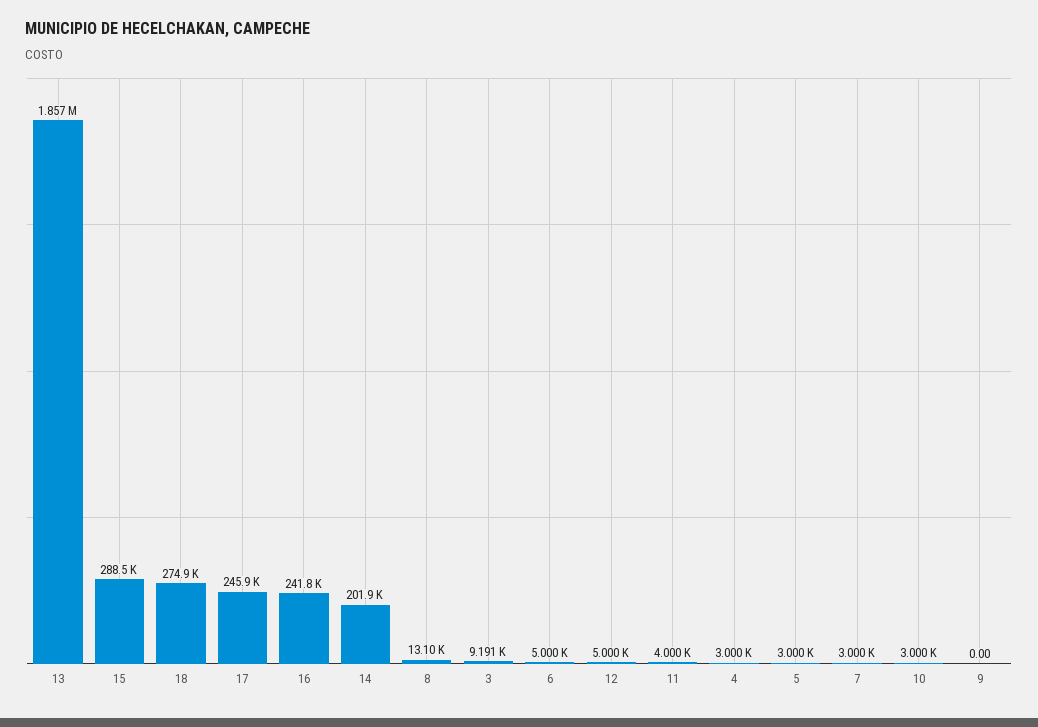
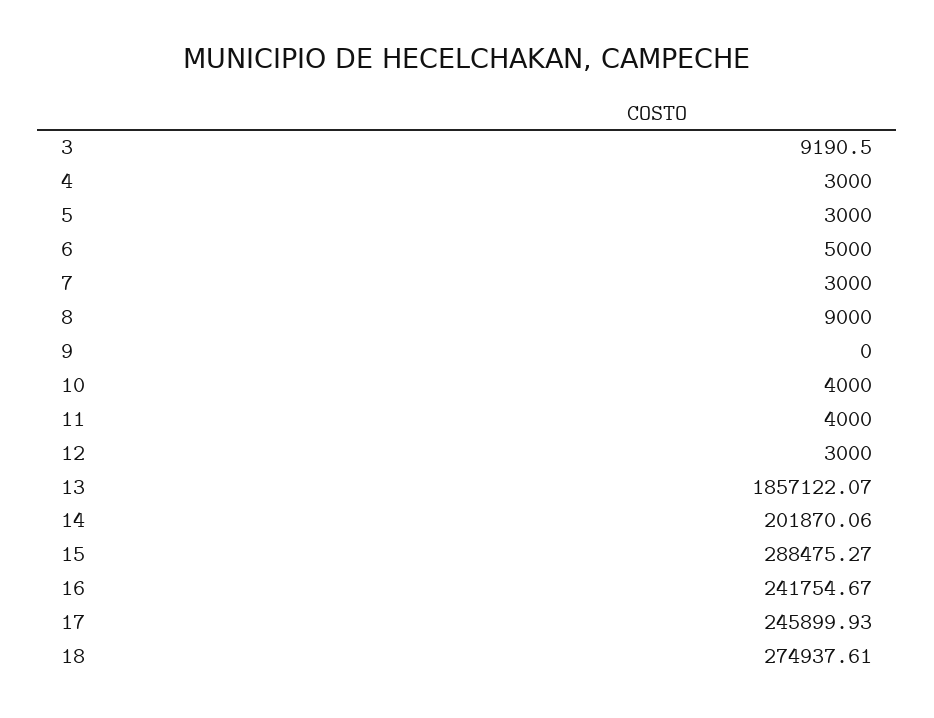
  {
    "13": 1857122.07,
    "15": 288475.27,
    "18": 274937.61,
    "17": 245899.93,
    "16": 241754.67,
    "14": 201870.06,
-   "8": 13100,
+   "8": 9000,
    "3": 9190.5,
    "6": 5000,
-   "12": 5000,
+   "12": 3000,
    "11": 4000,
    "4": 3000,
    "5": 3000,
    "7": 3000,
-   "10": 3000,
+   "10": 4000,
    "9": 0
  }

